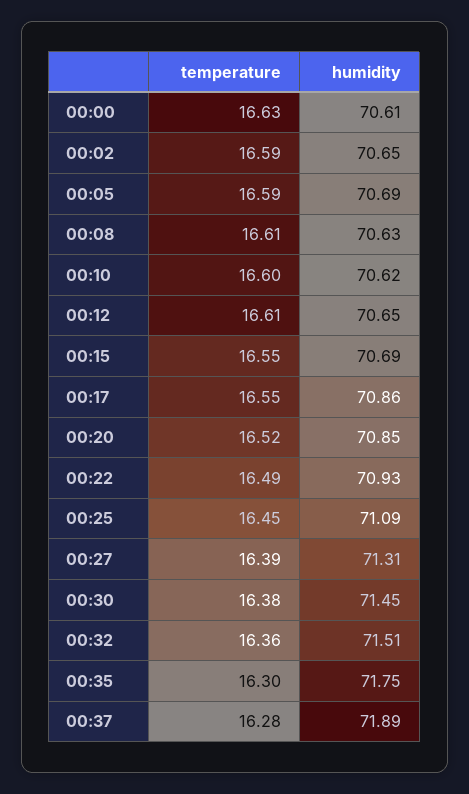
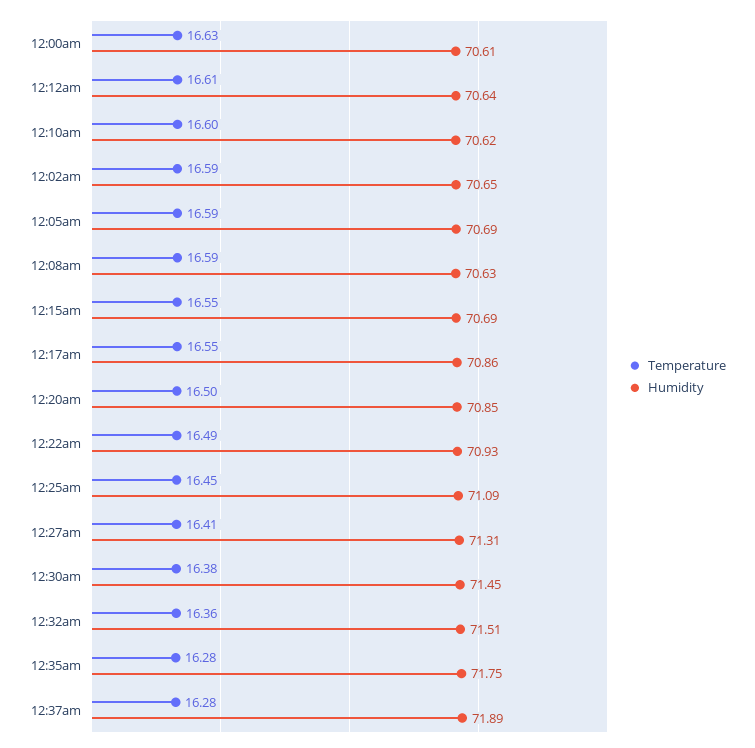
  {
    "temperature": {
      "00:00": 16.63,
      "00:02": 16.59,
      "00:05": 16.59,
-     "00:08": 16.61,
+     "00:08": 16.59,
      "00:10": 16.6,
      "00:12": 16.61,
      "00:15": 16.55,
      "00:17": 16.55,
-     "00:20": 16.52,
+     "00:20": 16.5,
      "00:22": 16.49,
      "00:25": 16.45,
-     "00:27": 16.39,
+     "00:27": 16.41,
      "00:30": 16.38,
      "00:32": 16.36,
-     "00:35": 16.3,
+     "00:35": 16.28,
      "00:37": 16.28
    },
    "humidity": {
      "00:00": 70.61,
      "00:02": 70.65,
      "00:05": 70.69,
      "00:08": 70.63,
      "00:10": 70.62,
-     "00:12": 70.65,
+     "00:12": 70.64,
      "00:15": 70.69,
      "00:17": 70.86,
      "00:20": 70.85,
      "00:22": 70.93,
      "00:25": 71.09,
      "00:27": 71.31,
      "00:30": 71.45,
      "00:32": 71.51,
      "00:35": 71.75,
      "00:37": 71.89
    }
  }

